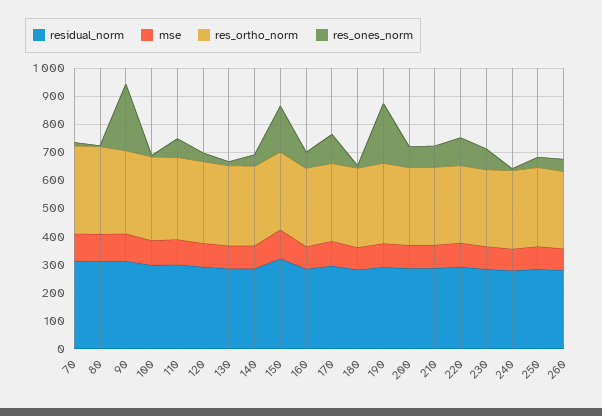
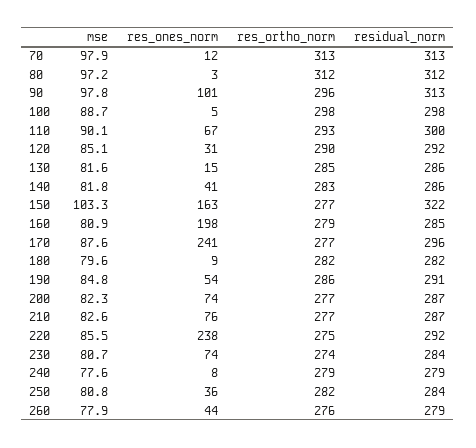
  {
    "residual_norm": {
      "70": 313,
      "80": 312,
      "90": 313,
      "100": 298,
      "110": 300,
      "120": 292,
      "130": 286,
      "140": 286,
      "150": 322,
      "160": 285,
      "170": 296,
      "180": 282,
      "190": 291,
      "200": 287,
      "210": 287,
      "220": 292,
      "230": 284,
      "240": 279,
      "250": 284,
      "260": 279
    },
    "mse": {
      "70": 97.9,
      "80": 97.2,
      "90": 97.8,
      "100": 88.7,
      "110": 90.1,
      "120": 85.1,
      "130": 81.6,
      "140": 81.8,
      "150": 103.3,
      "160": 80.9,
      "170": 87.6,
      "180": 79.6,
      "190": 84.8,
      "200": 82.3,
      "210": 82.6,
      "220": 85.5,
      "230": 80.7,
      "240": 77.6,
      "250": 80.8,
      "260": 77.9
    },
    "res_ortho_norm": {
      "70": 313,
      "80": 312,
      "90": 296,
      "100": 298,
      "110": 293,
      "120": 290,
      "130": 285,
      "140": 283,
      "150": 277,
      "160": 279,
      "170": 277,
      "180": 282,
      "190": 286,
      "200": 277,
      "210": 277,
      "220": 275,
      "230": 274,
      "240": 279,
      "250": 282,
      "260": 276
    },
    "res_ones_norm": {
      "70": 12,
      "80": 3,
-     "90": 250,
+     "90": 101,
      "100": 5,
      "110": 67,
      "120": 31,
      "130": 15,
      "140": 41,
      "150": 163,
-     "160": 50,
+     "160": 198,
-     "170": 100,
+     "170": 241,
      "180": 9,
-     "190": 200,
+     "190": 54,
      "200": 74,
      "210": 76,
-     "220": 100,
+     "220": 238,
      "230": 74,
      "240": 8,
      "250": 36,
      "260": 44
    }
  }

